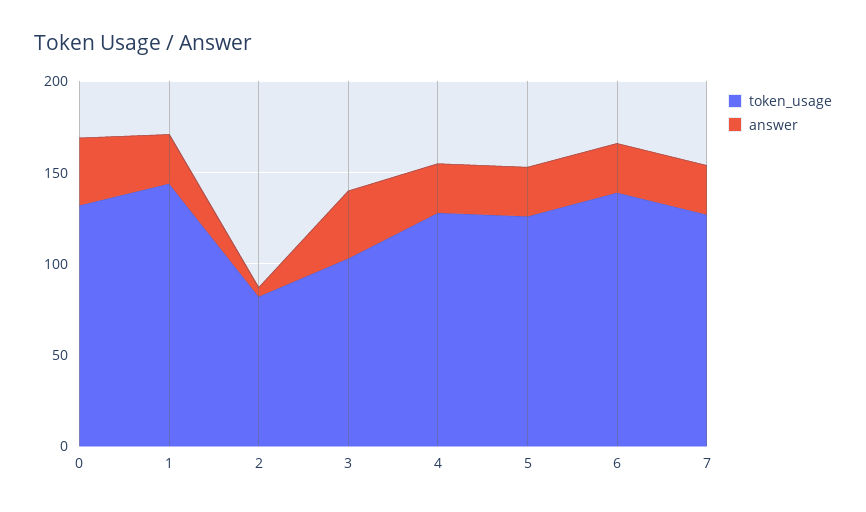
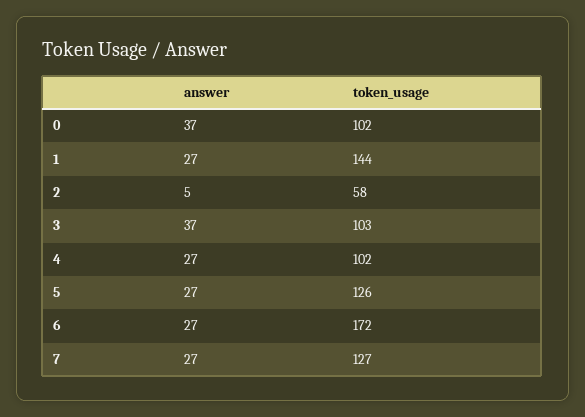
  {
    "token_usage": {
-     "0": 130,
+     "0": 102,
      "1": 144,
-     "2": 80,
+     "2": 58,
      "3": 103,
-     "4": 130,
+     "4": 102,
      "5": 126,
-     "6": 140,
+     "6": 172,
      "7": 127
    },
    "answer": {
      "0": 37,
      "1": 27,
      "2": 5,
      "3": 37,
      "4": 27,
      "5": 27,
      "6": 27,
      "7": 27
    }
  }

